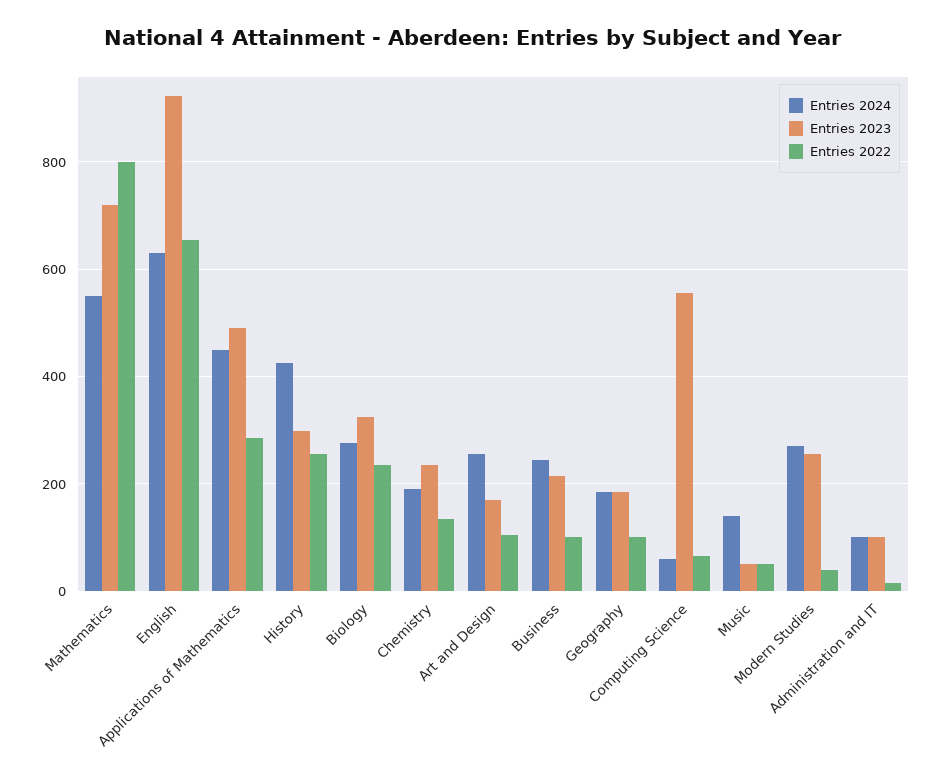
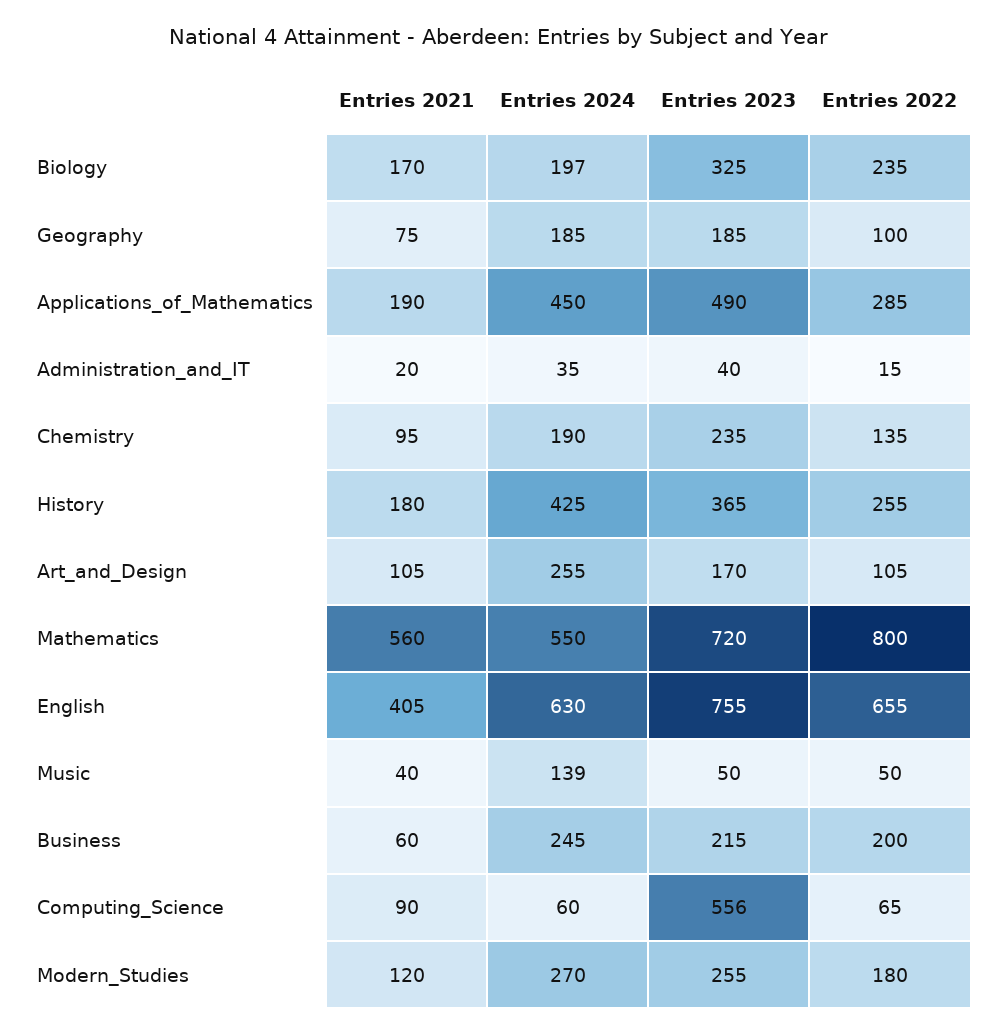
  {
    "Entries 2024": {
      "Mathematics": 550,
      "English": 630,
      "Applications of Mathematics": 450,
      "History": 425,
-     "Biology": 280,
+     "Biology": 197,
      "Chemistry": 190,
      "Art and Design": 255,
      "Business": 245,
      "Geography": 185,
      "Computing Science": 60,
      "Music": 139,
      "Modern Studies": 270,
-     "Administration and IT": 100
+     "Administration and IT": 35
    },
    "Entries 2023": {
      "Mathematics": 720,
-     "English": 920,
+     "English": 755,
      "Applications of Mathematics": 490,
-     "History": 300,
+     "History": 365,
      "Biology": 325,
      "Chemistry": 235,
      "Art and Design": 170,
      "Business": 215,
      "Geography": 185,
      "Computing Science": 556,
      "Music": 50,
      "Modern Studies": 255,
-     "Administration and IT": 100
+     "Administration and IT": 40
    },
    "Entries 2022": {
      "Mathematics": 800,
      "English": 655,
      "Applications of Mathematics": 285,
      "History": 255,
      "Biology": 235,
      "Chemistry": 135,
      "Art and Design": 105,
-     "Business": 100,
+     "Business": 200,
      "Geography": 100,
      "Computing Science": 65,
      "Music": 50,
-     "Modern Studies": 40,
+     "Modern Studies": 180,
      "Administration and IT": 15
-   }
+   },
+   "Entries 2021": {
+     "Biology": 170,
+     "Geography": 75,
+     "Applications of Mathematics": 190,
+     "Administration and IT": 20,
+     "Chemistry": 95,
+     "History": 180,
+     "Art and Design": 105,
+     "Mathematics": 560,
+     "English": 405,
+     "Music": 40,
+     "Business": 60,
+     "Computing Science": 90,
+     "Modern Studies": 120
+   }
  }

